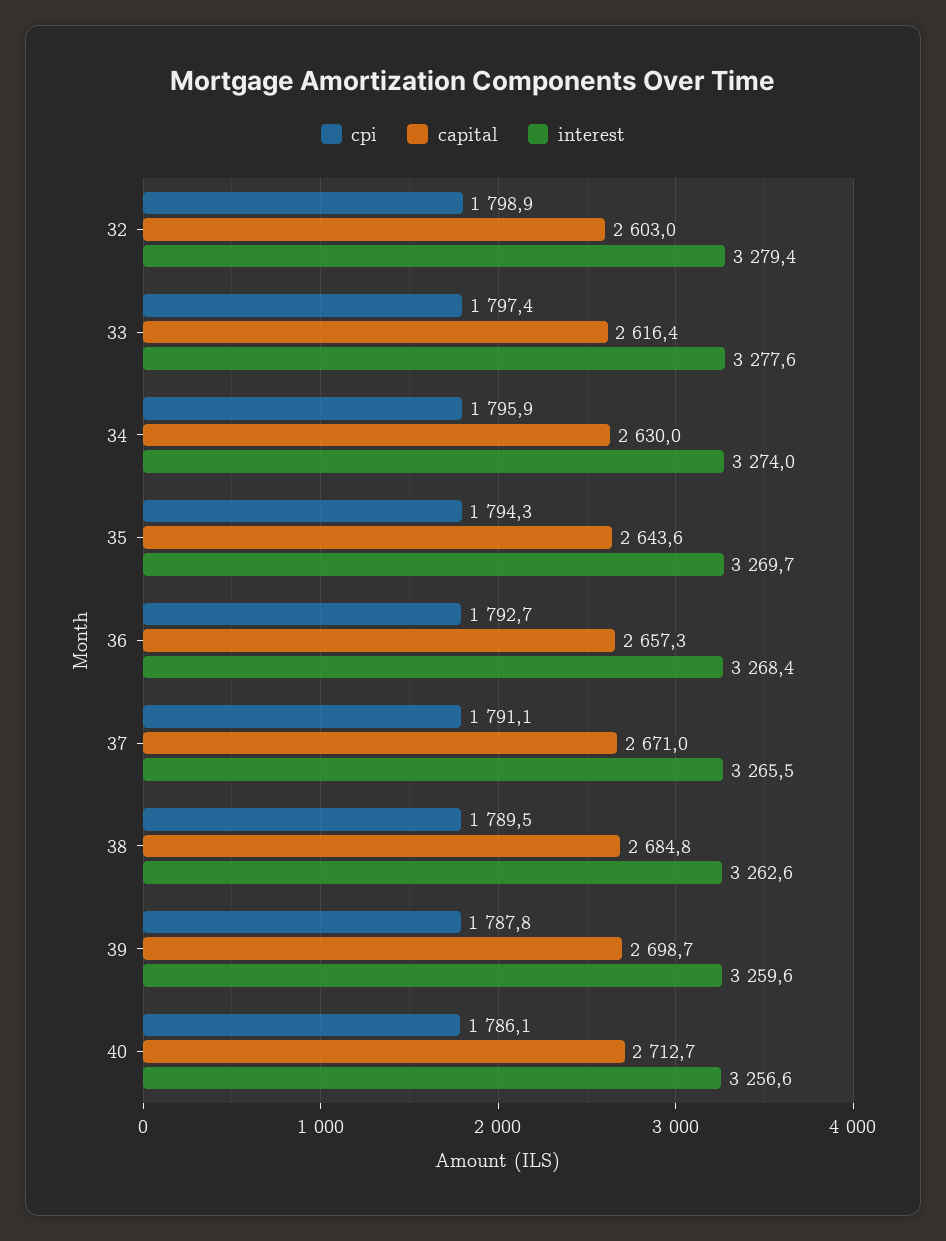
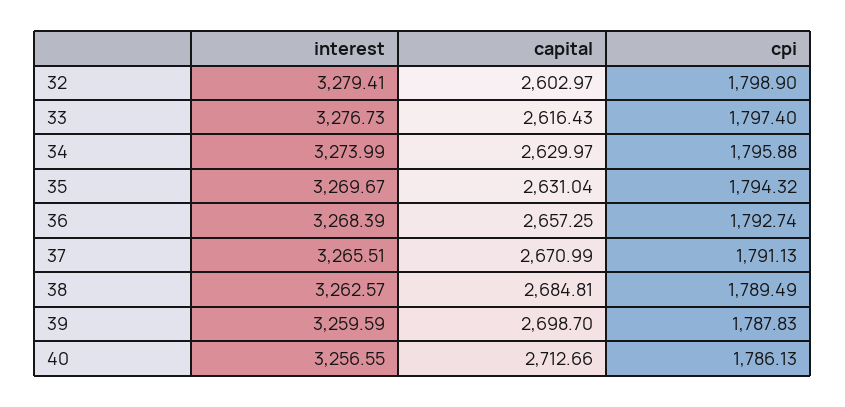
  {
    "cpi": {
      "32": 1798.9,
      "33": 1797.4,
      "34": 1795.88,
      "35": 1794.32,
      "36": 1792.74,
      "37": 1791.13,
      "38": 1789.49,
      "39": 1787.83,
      "40": 1786.13
    },
    "capital": {
      "32": 2602.97,
      "33": 2616.43,
      "34": 2629.97,
-     "35": 2643.6,
+     "35": 2631.04,
      "36": 2657.25,
      "37": 2670.99,
      "38": 2684.81,
      "39": 2698.7,
      "40": 2712.66
    },
    "interest": {
      "32": 3279.41,
-     "33": 3277.6,
+     "33": 3276.73,
      "34": 3273.99,
      "35": 3269.67,
      "36": 3268.39,
      "37": 3265.51,
      "38": 3262.57,
      "39": 3259.59,
      "40": 3256.55
    }
  }

